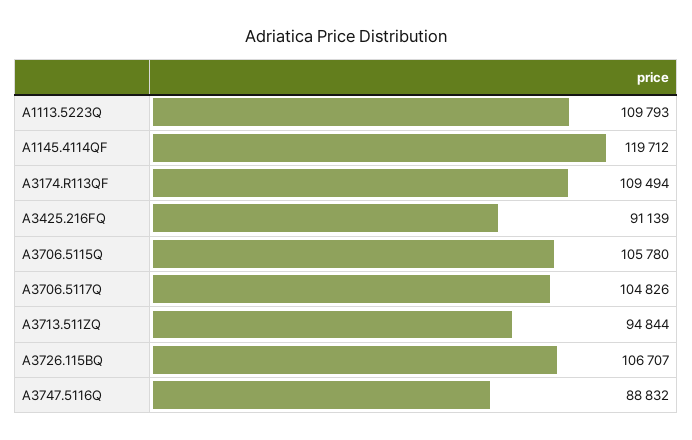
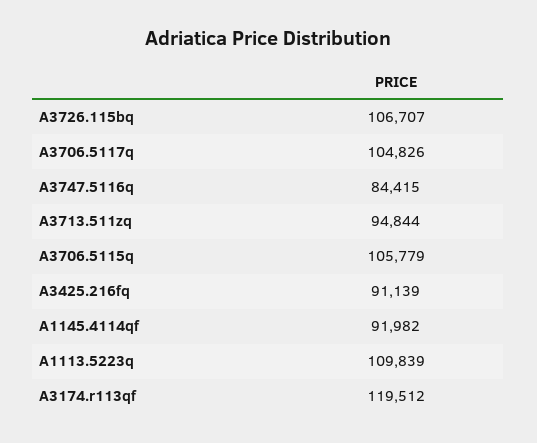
  {
-   "A1113.5223Q": 109793,
+   "A1113.5223Q": 109839,
-   "A1145.4114QF": 119712,
+   "A1145.4114QF": 91982,
-   "A3174.R113QF": 109494,
+   "A3174.R113QF": 119512,
    "A3425.216FQ": 91139,
-   "A3706.5115Q": 105780,
+   "A3706.5115Q": 105779,
    "A3706.5117Q": 104826,
    "A3713.511ZQ": 94844,
    "A3726.115BQ": 106707,
-   "A3747.5116Q": 88832
+   "A3747.5116Q": 84415
  }

